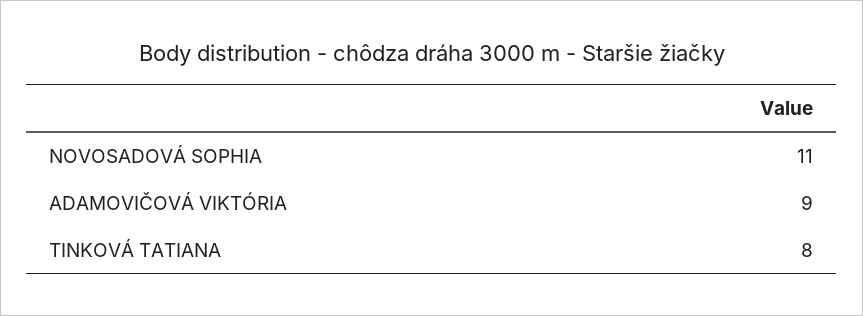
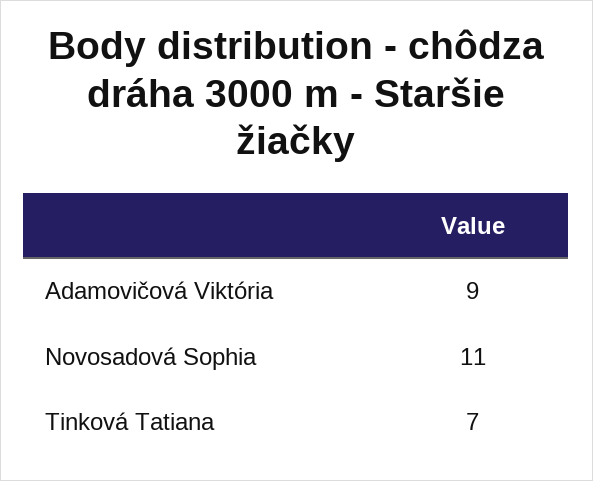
  {
    "NOVOSADOVÁ SOPHIA": 11,
    "ADAMOVIČOVÁ VIKTÓRIA": 9,
-   "TINKOVÁ TATIANA": 8
+   "TINKOVÁ TATIANA": 7
  }

